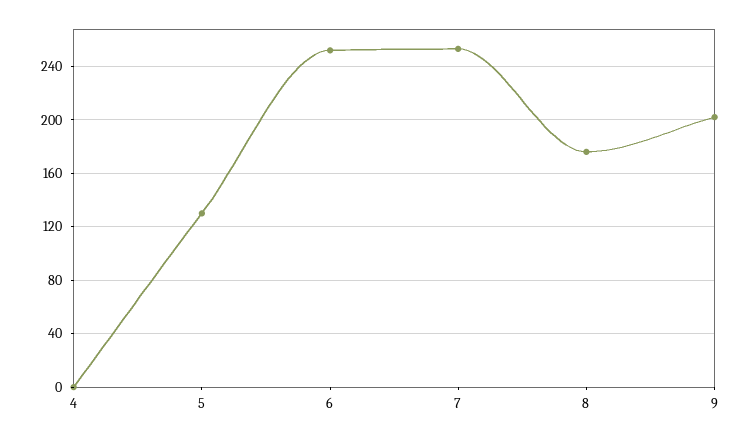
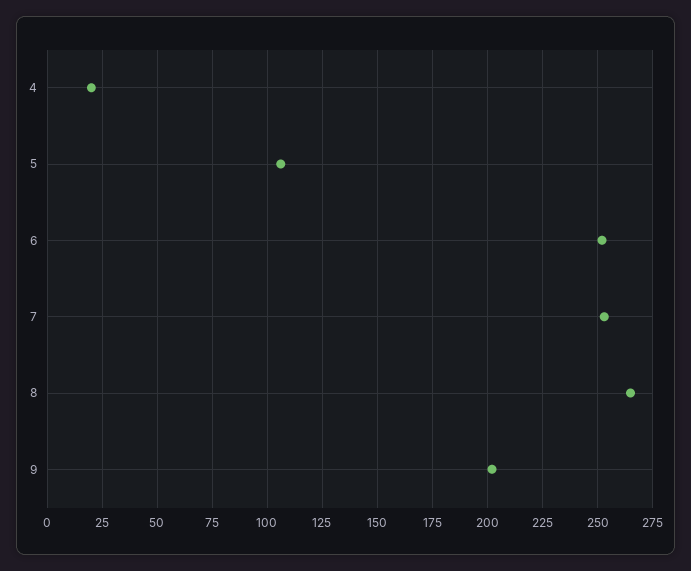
  {
-   "4": 0,
+   "4": 20,
-   "5": 130,
+   "5": 105,
    "6": 250,
    "7": 255,
-   "8": 175,
+   "8": 265,
    "9": 200
  }

